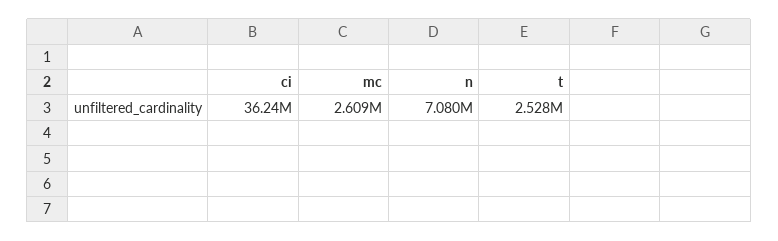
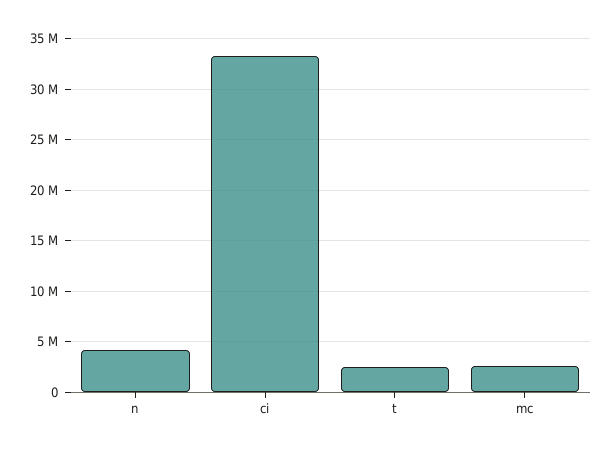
  {
-   "ci": 36240000,
+   "ci": 33000000,
    "mc": 2609000,
-   "n": 7080000,
+   "n": 4000000,
    "t": 2528000
  }

